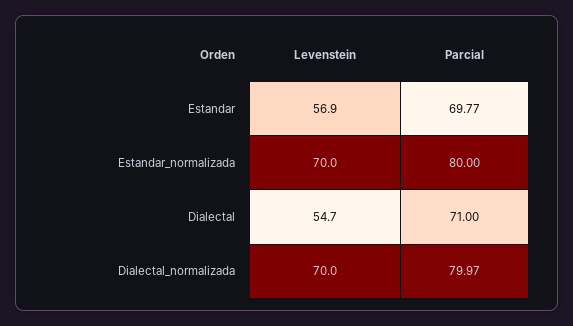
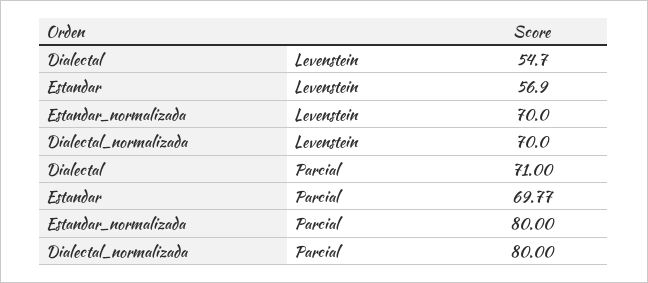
  {
    "Levenstein": {
      "Estandar": 56.9,
      "Estandar_normalizada": 70,
      "Dialectal": 54.7,
      "Dialectal_normalizada": 70
    },
    "Parcial": {
      "Estandar": 69.77,
      "Estandar_normalizada": 80,
      "Dialectal": 71,
-     "Dialectal_normalizada": 79.97
+     "Dialectal_normalizada": 80
    }
  }

